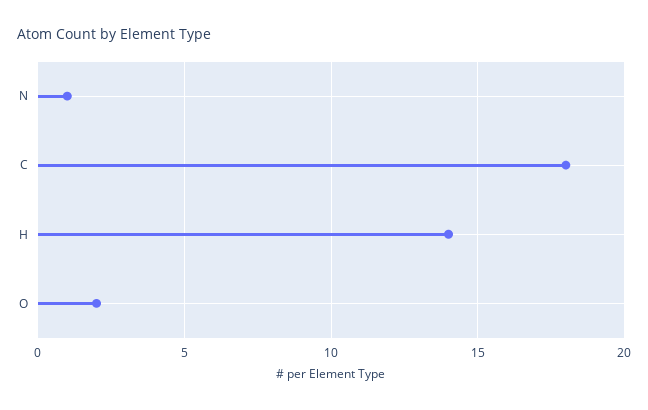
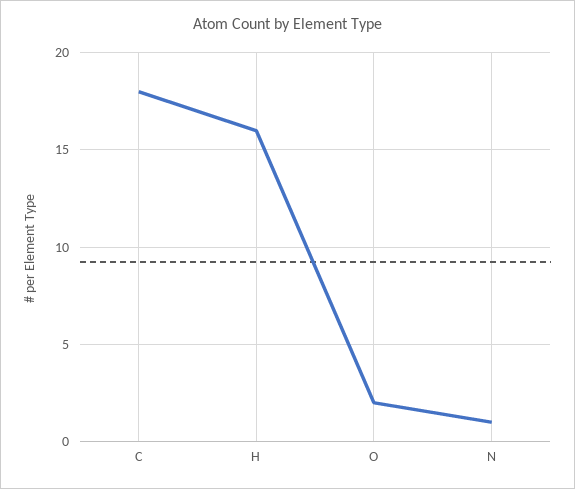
  {
    "N": 1,
    "C": 18,
-   "H": 14,
+   "H": 16,
    "O": 2
  }

